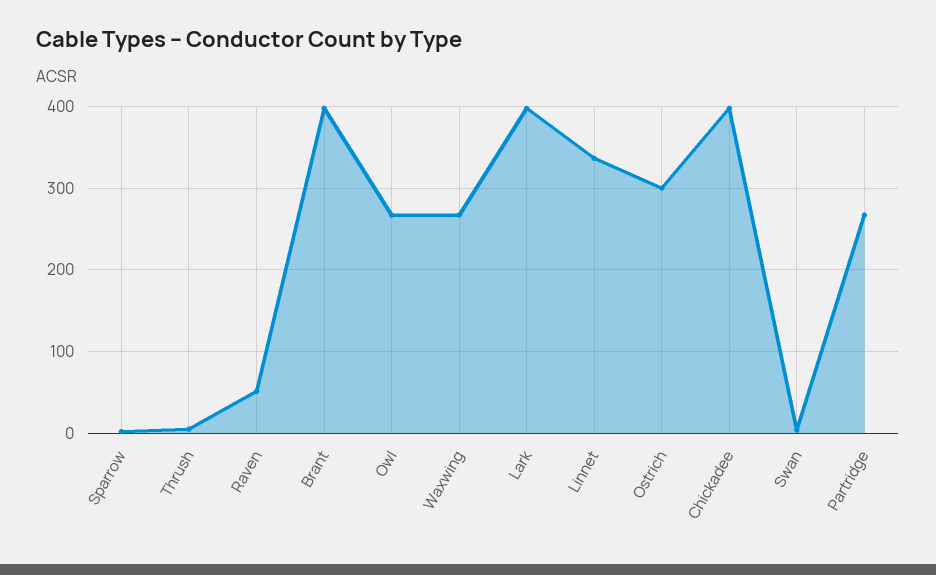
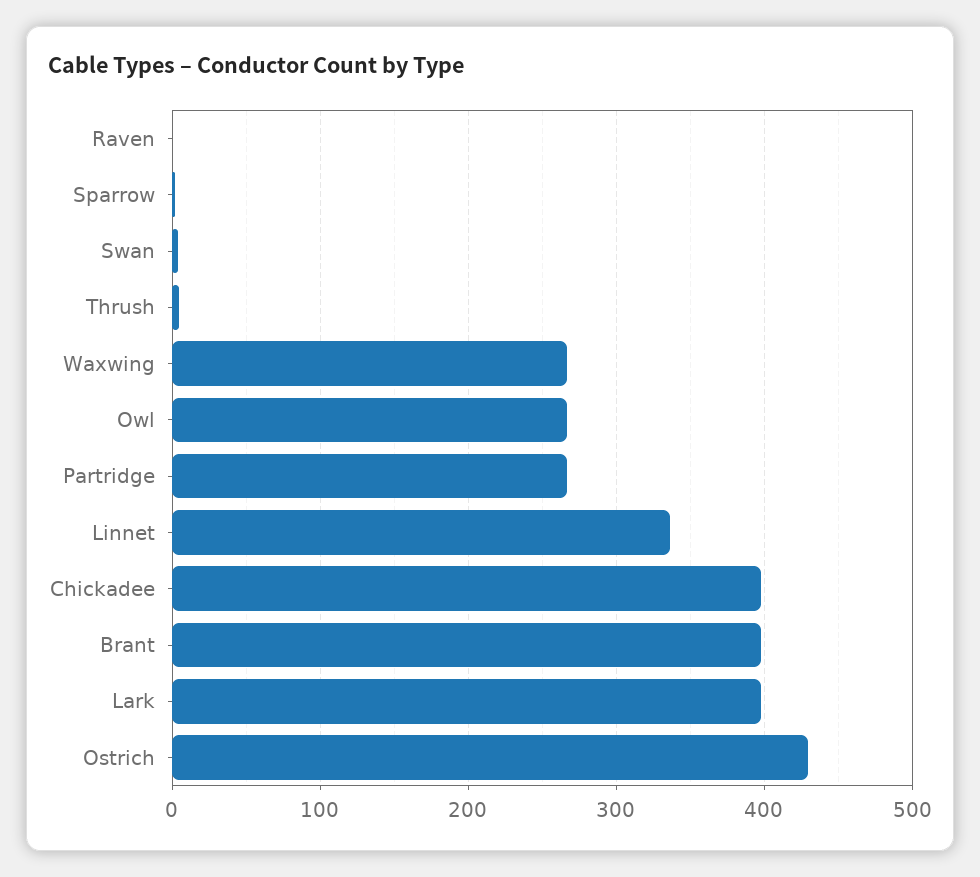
  {
    "Sparrow": 0,
    "Thrush": 10,
-   "Raven": 50,
+   "Raven": 0,
    "Brant": 400,
    "Owl": 270,
    "Waxwing": 270,
    "Lark": 400,
    "Linnet": 340,
-   "Ostrich": 300,
+   "Ostrich": 430,
    "Chickadee": 400,
    "Swan": 0,
    "Partridge": 270
  }

